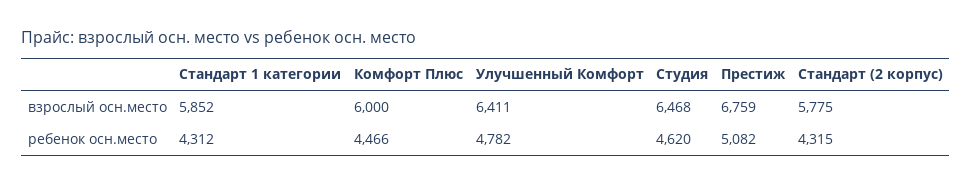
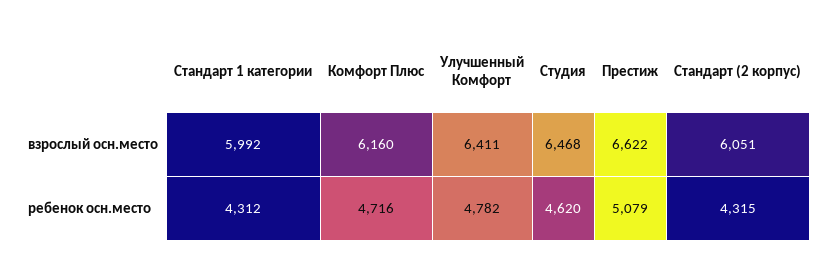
  {
    "Стандарт 1 категории": {
-     "взрослый осн.место": 5852,
+     "взрослый осн.место": 5992,
      "ребенок осн.место": 4312
    },
    "Комфорт Плюс": {
-     "взрослый осн.место": 6000,
+     "взрослый осн.место": 6160,
-     "ребенок осн.место": 4466
+     "ребенок осн.место": 4716
    },
    "Улучшенный Комфорт": {
      "взрослый осн.место": 6411,
      "ребенок осн.место": 4782
    },
    "Студия": {
      "взрослый осн.место": 6468,
      "ребенок осн.место": 4620
    },
    "Престиж": {
-     "взрослый осн.место": 6759,
+     "взрослый осн.место": 6622,
-     "ребенок осн.место": 5082
+     "ребенок осн.место": 5079
    },
    "Стандарт (2 корпус)": {
-     "взрослый осн.место": 5775,
+     "взрослый осн.место": 6051,
      "ребенок осн.место": 4315
    }
  }

